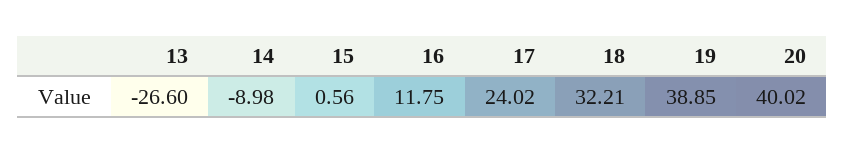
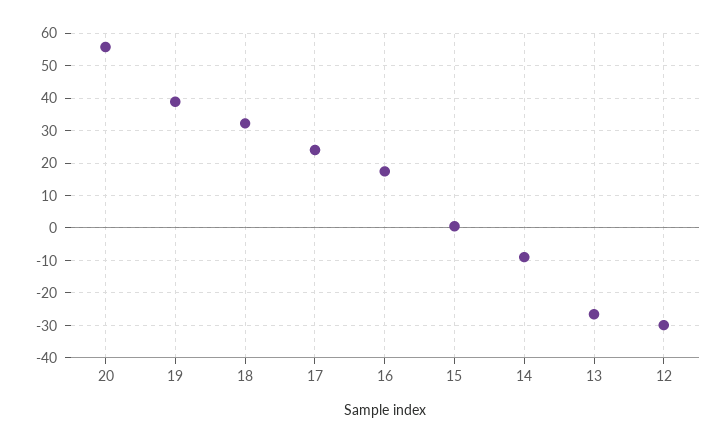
  {
    "13": -26.6,
    "14": -8.98,
    "15": 0.56,
-   "16": 11.75,
+   "16": 18,
    "17": 24.02,
    "18": 32.21,
    "19": 38.85,
-   "20": 40.02
+   "20": 56,
+   "12": -30
  }

